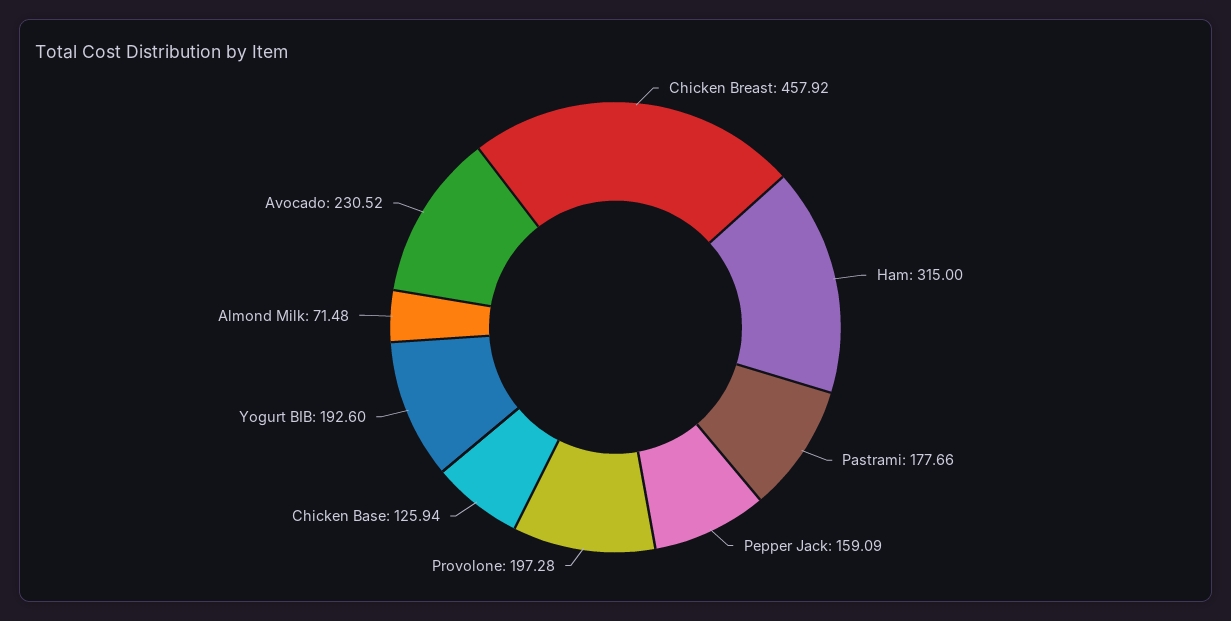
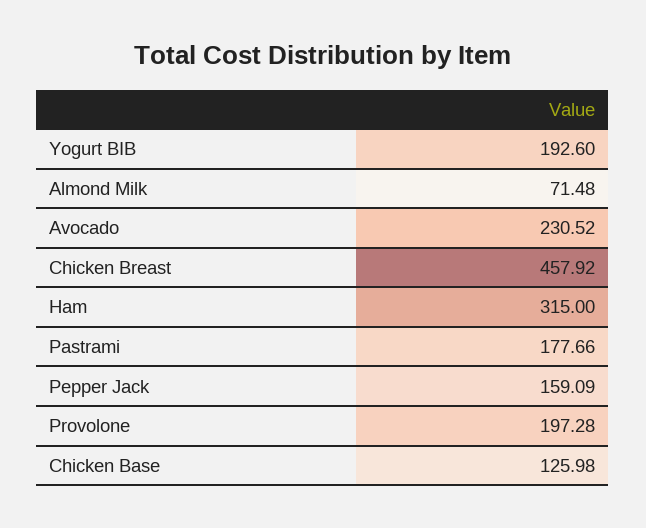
  {
    "Chicken Breast": 457.92,
    "Ham": 315,
    "Pastrami": 177.66,
    "Pepper Jack": 159.09,
    "Provolone": 197.28,
-   "Chicken Base": 125.94,
+   "Chicken Base": 125.98,
    "Yogurt BIB": 192.6,
    "Almond Milk": 71.48,
    "Avocado": 230.52
  }

